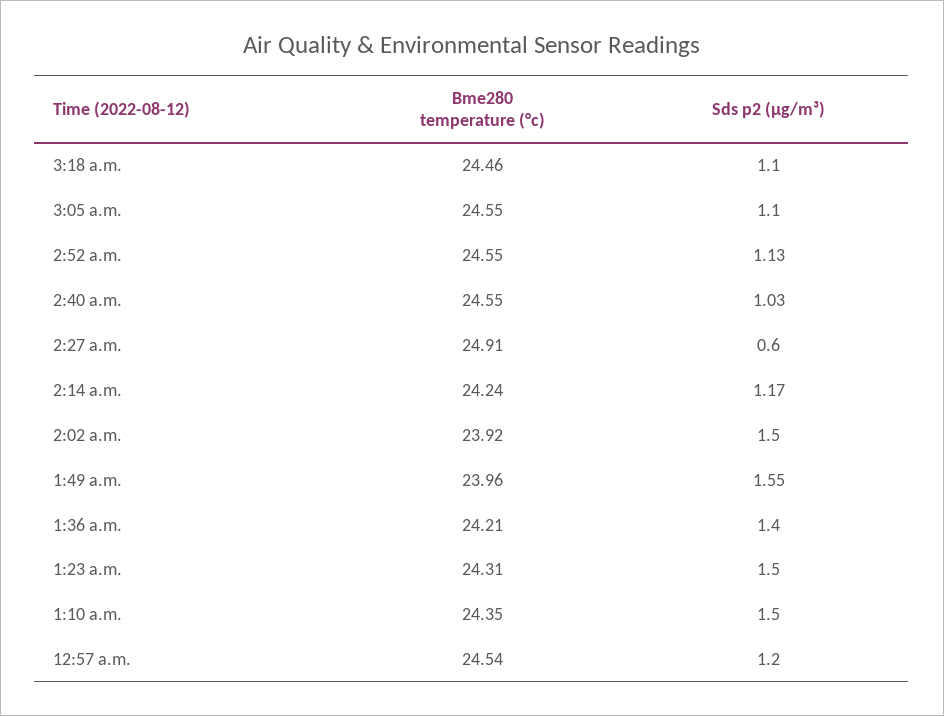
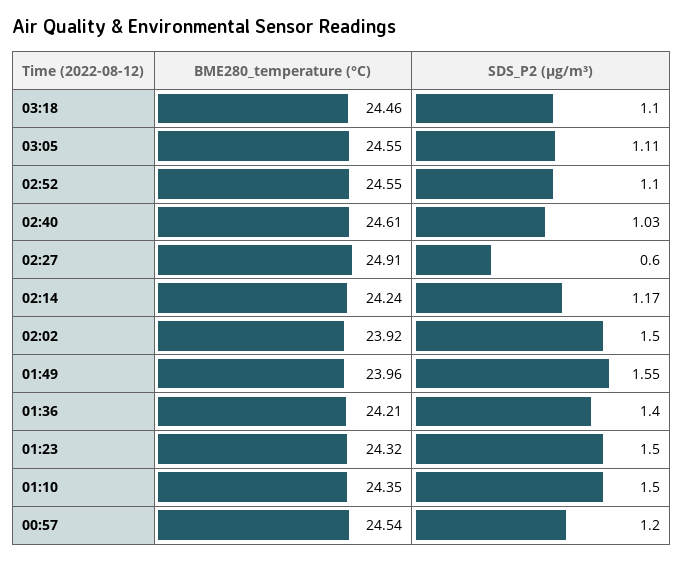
  {
    "Bme280 temperature (°c)": {
      "3:18 a.m.": 24.46,
      "3:05 a.m.": 24.55,
      "2:52 a.m.": 24.55,
-     "2:40 a.m.": 24.55,
+     "2:40 a.m.": 24.61,
      "2:27 a.m.": 24.91,
      "2:14 a.m.": 24.24,
      "2:02 a.m.": 23.92,
      "1:49 a.m.": 23.96,
      "1:36 a.m.": 24.21,
-     "1:23 a.m.": 24.31,
+     "1:23 a.m.": 24.32,
      "1:10 a.m.": 24.35,
      "12:57 a.m.": 24.54
    },
    "Sds p2 (µg/m³)": {
      "3:18 a.m.": 1.1,
-     "3:05 a.m.": 1.1,
+     "3:05 a.m.": 1.11,
-     "2:52 a.m.": 1.13,
+     "2:52 a.m.": 1.1,
      "2:40 a.m.": 1.03,
      "2:27 a.m.": 0.6,
      "2:14 a.m.": 1.17,
      "2:02 a.m.": 1.5,
      "1:49 a.m.": 1.55,
      "1:36 a.m.": 1.4,
      "1:23 a.m.": 1.5,
      "1:10 a.m.": 1.5,
      "12:57 a.m.": 1.2
    }
  }

